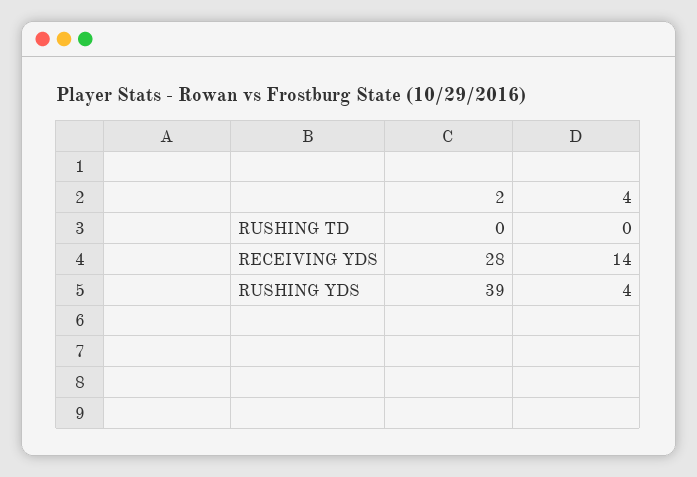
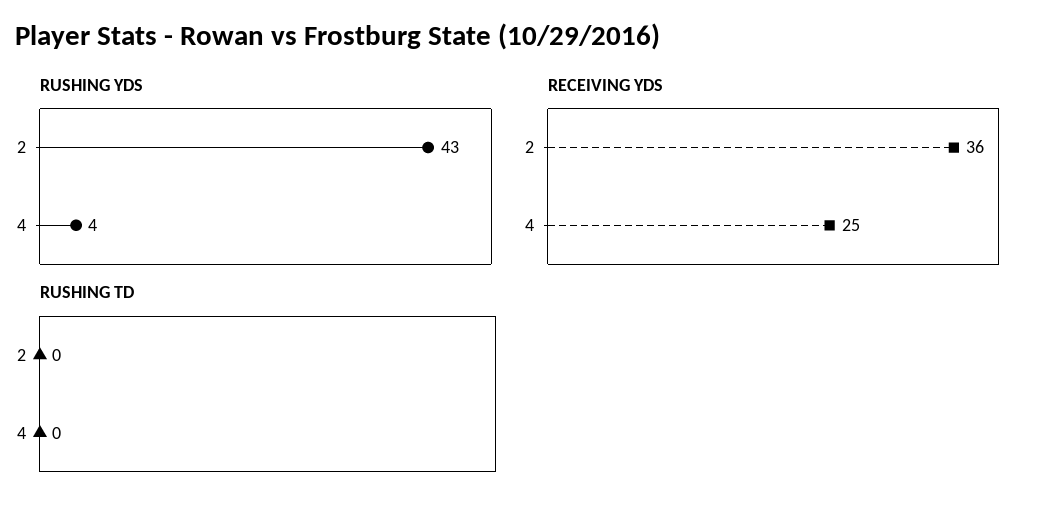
  {
    "RUSHING TD": {
      "2": 0,
      "4": 0
    },
    "RECEIVING YDS": {
-     "2": 28,
+     "2": 36,
-     "4": 14
+     "4": 25
    },
    "RUSHING YDS": {
-     "2": 39,
+     "2": 43,
      "4": 4
    }
  }

